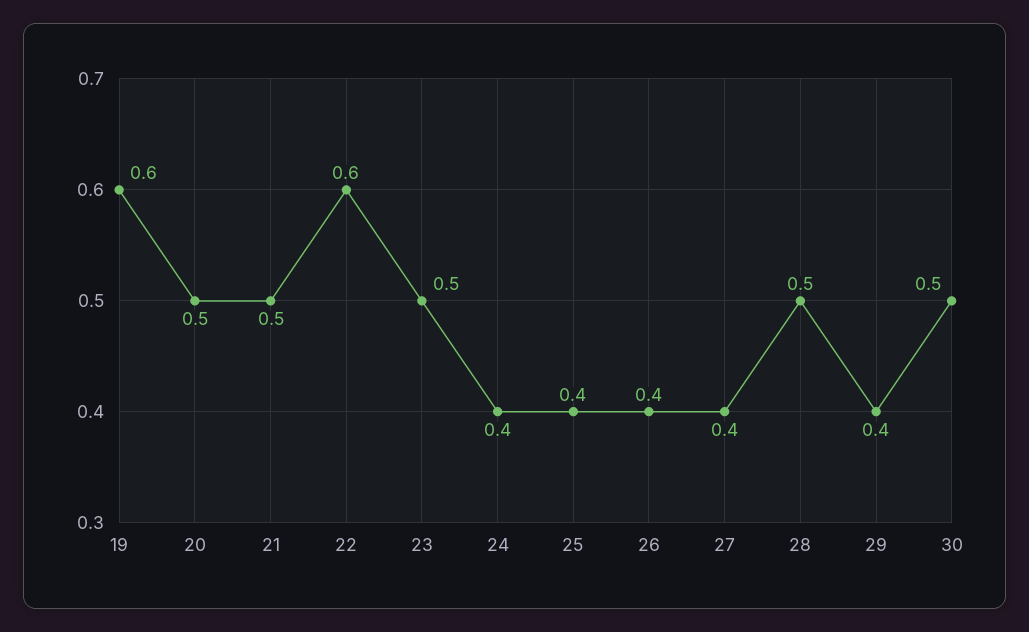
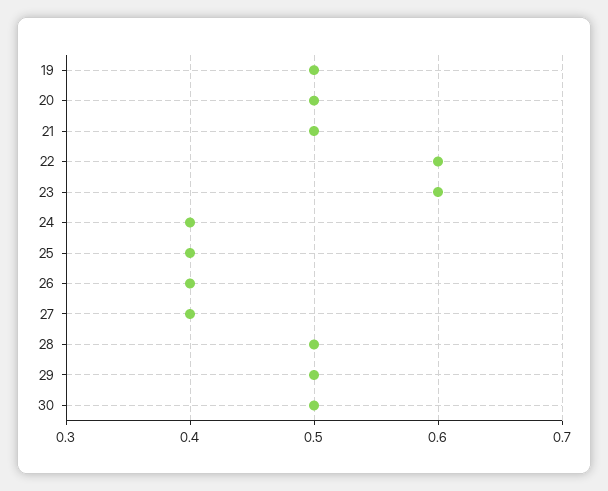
  {
-   "19": 0.6,
+   "19": 0.5,
    "20": 0.5,
    "21": 0.5,
    "22": 0.6,
-   "23": 0.5,
+   "23": 0.6,
    "24": 0.4,
    "25": 0.4,
    "26": 0.4,
    "27": 0.4,
    "28": 0.5,
-   "29": 0.4,
+   "29": 0.5,
    "30": 0.5
  }

